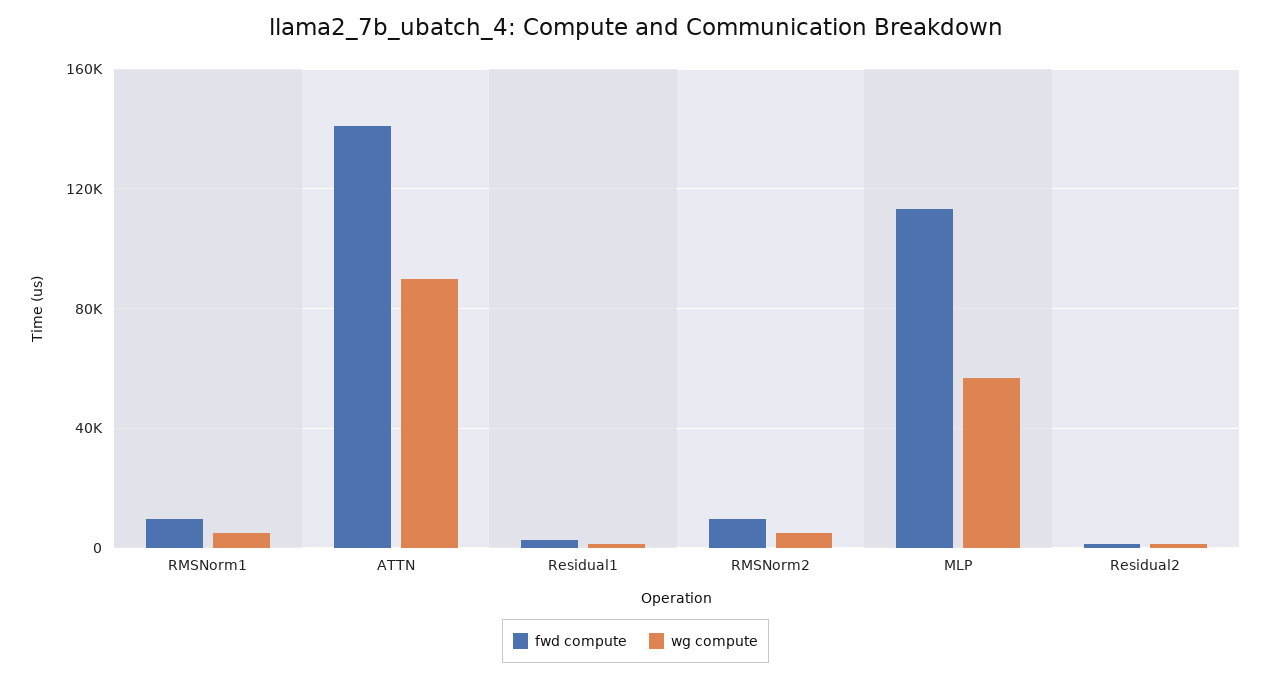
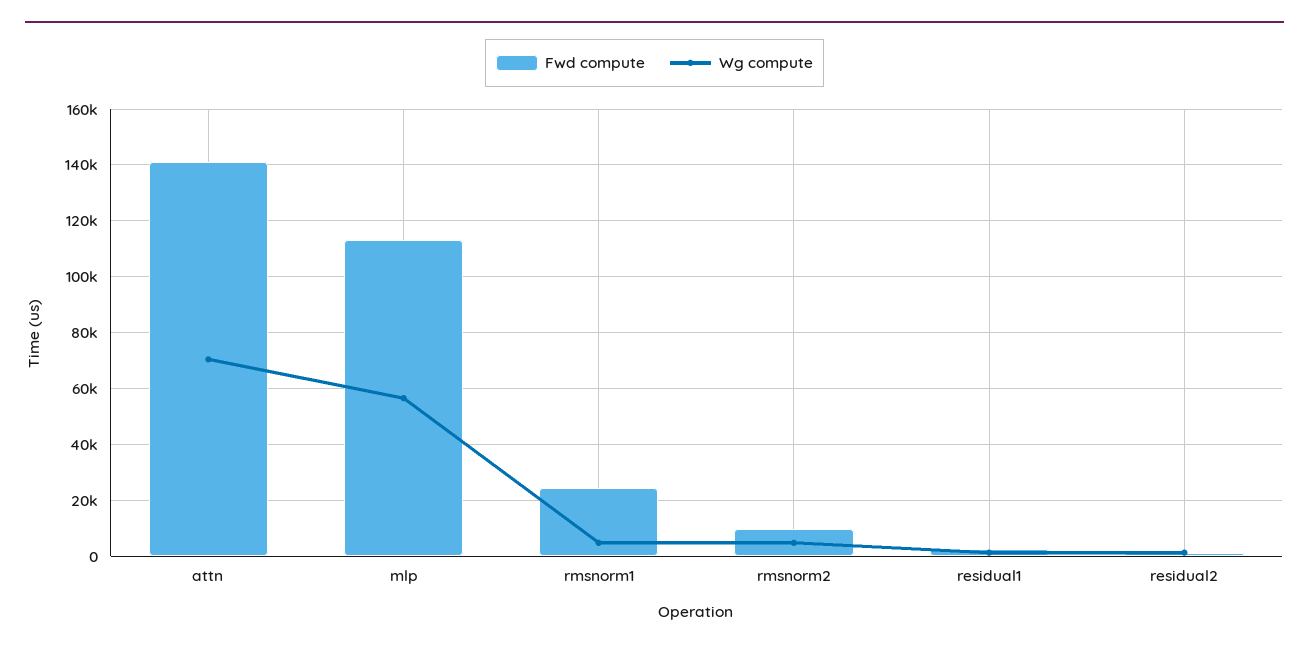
  {
    "fwd compute": {
-     "RMSNorm1": 10000,
+     "RMSNorm1": 25000,
      "ATTN": 140000,
      "Residual1": 2500,
      "RMSNorm2": 10000,
      "MLP": 112500,
      "Residual2": 2500
    },
    "wg compute": {
      "RMSNorm1": 5000,
-     "ATTN": 90000,
+     "ATTN": 70000,
      "Residual1": 2500,
      "RMSNorm2": 5000,
      "MLP": 57500,
      "Residual2": 2500
    }
  }

